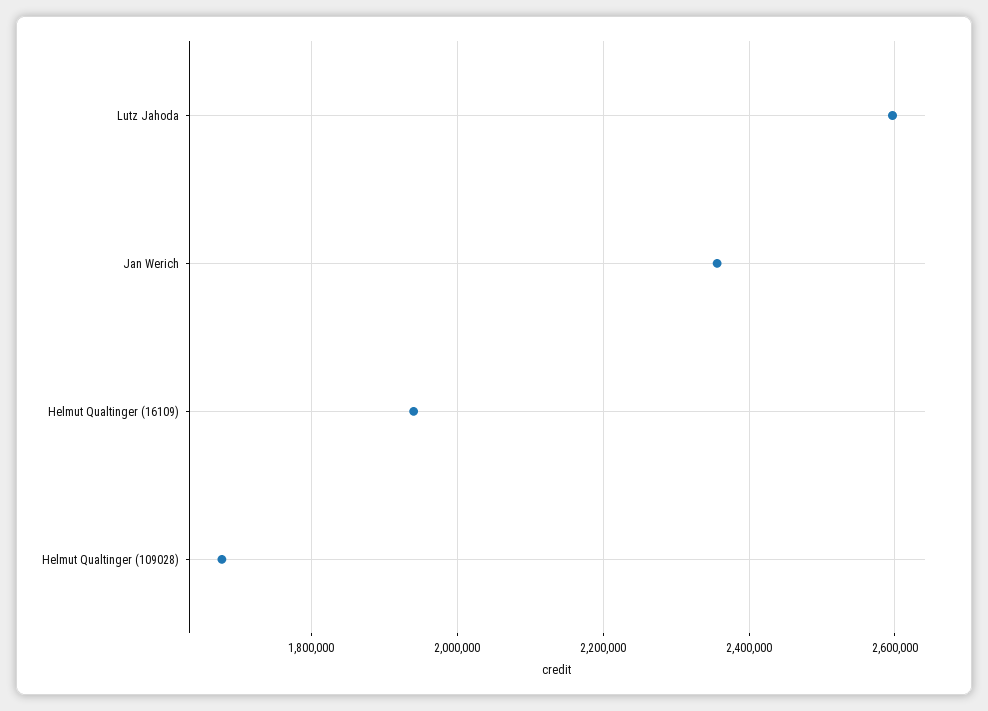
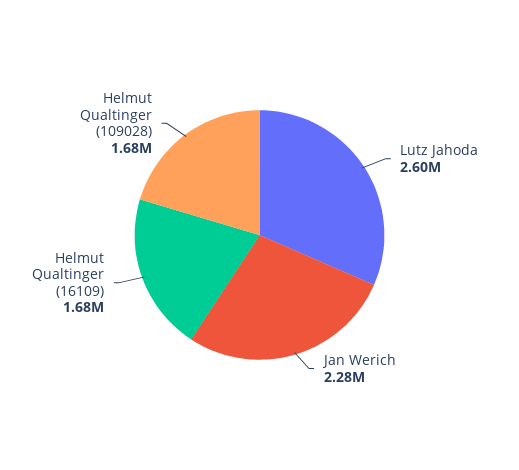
  {
    "Lutz Jahoda": 2600000,
-   "Jan Werich": 2360000,
+   "Jan Werich": 2280000,
-   "Helmut Qualtinger (16109)": 1940000,
+   "Helmut Qualtinger (16109)": 1680000,
    "Helmut Qualtinger (109028)": 1680000
  }

